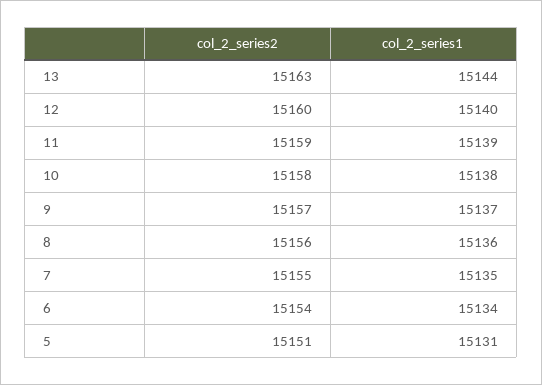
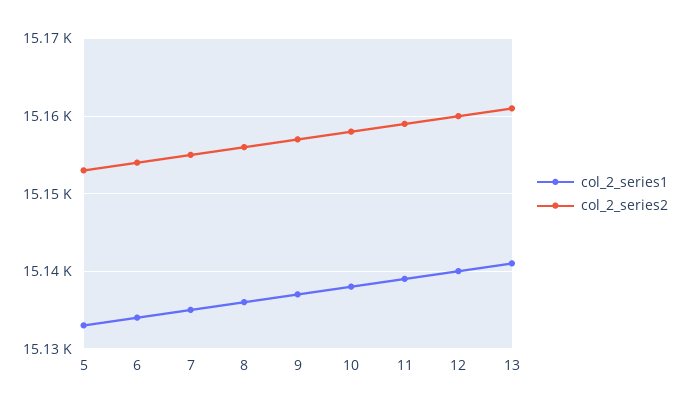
  {
    "col_2_series2": {
-     "13": 15163,
+     "13": 15161,
      "12": 15160,
      "11": 15159,
      "10": 15158,
      "9": 15157,
      "8": 15156,
      "7": 15155,
      "6": 15154,
-     "5": 15151
+     "5": 15153
    },
    "col_2_series1": {
-     "13": 15144,
+     "13": 15141,
      "12": 15140,
      "11": 15139,
      "10": 15138,
      "9": 15137,
      "8": 15136,
      "7": 15135,
      "6": 15134,
-     "5": 15131
+     "5": 15133
    }
  }

